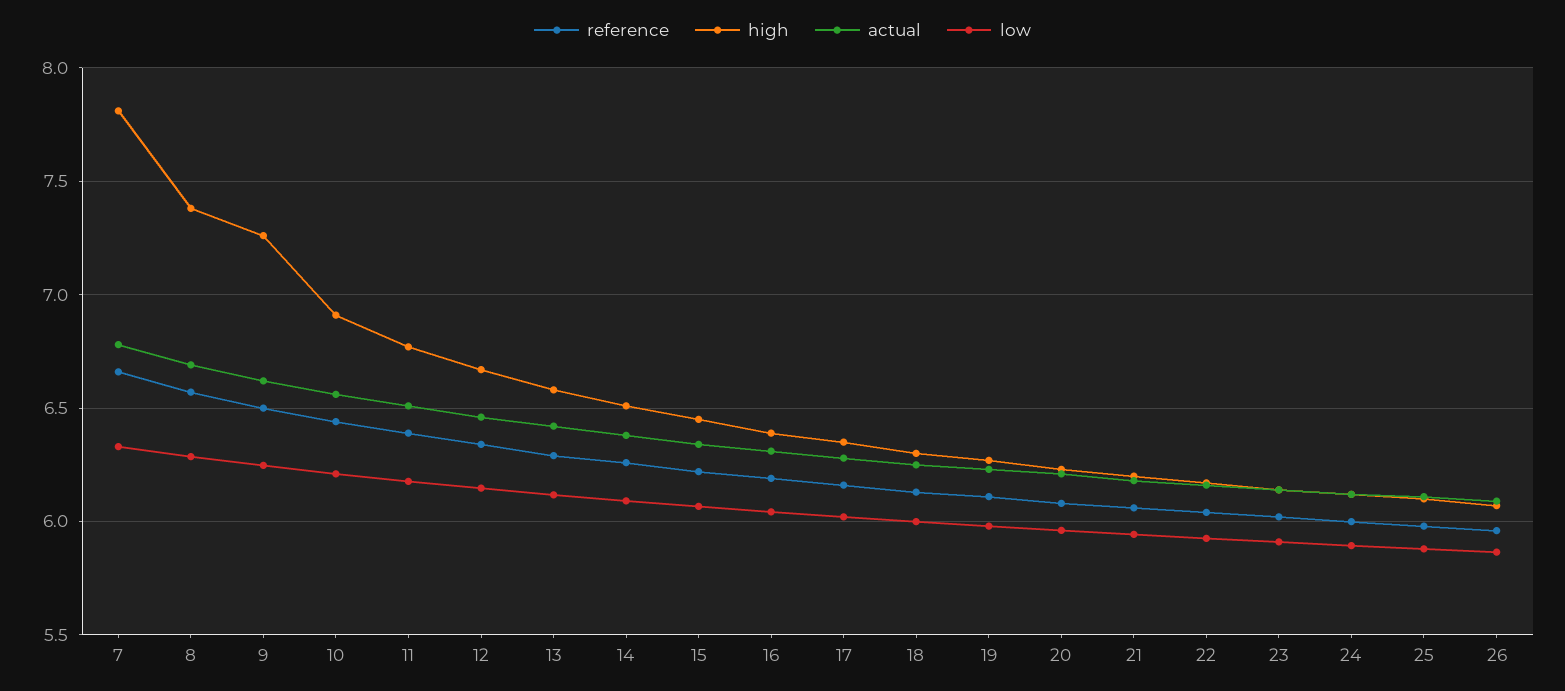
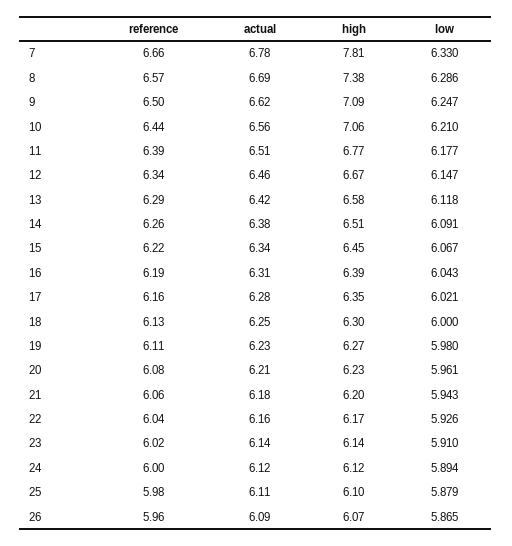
  {
    "reference": {
      "7": 6.66,
      "8": 6.57,
      "9": 6.5,
      "10": 6.44,
      "11": 6.39,
      "12": 6.34,
      "13": 6.29,
      "14": 6.26,
      "15": 6.22,
      "16": 6.19,
      "17": 6.16,
      "18": 6.13,
      "19": 6.11,
      "20": 6.08,
      "21": 6.06,
      "22": 6.04,
      "23": 6.02,
      "24": 6,
      "25": 5.98,
      "26": 5.96
    },
    "high": {
      "7": 7.81,
      "8": 7.38,
-     "9": 7.25,
+     "9": 7.09,
-     "10": 6.9,
+     "10": 7.06,
      "11": 6.77,
      "12": 6.67,
      "13": 6.58,
      "14": 6.51,
      "15": 6.45,
      "16": 6.39,
      "17": 6.35,
      "18": 6.3,
      "19": 6.27,
      "20": 6.23,
      "21": 6.2,
      "22": 6.17,
      "23": 6.14,
      "24": 6.12,
      "25": 6.1,
      "26": 6.07
    },
    "actual": {
      "7": 6.78,
      "8": 6.69,
      "9": 6.62,
      "10": 6.56,
      "11": 6.51,
      "12": 6.46,
      "13": 6.42,
      "14": 6.38,
      "15": 6.34,
      "16": 6.31,
      "17": 6.28,
      "18": 6.25,
      "19": 6.23,
      "20": 6.21,
      "21": 6.18,
      "22": 6.16,
      "23": 6.14,
      "24": 6.12,
      "25": 6.11,
      "26": 6.09
    },
    "low": {
      "7": 6.33,
      "8": 6.286,
      "9": 6.247,
      "10": 6.21,
      "11": 6.177,
      "12": 6.147,
      "13": 6.118,
      "14": 6.091,
      "15": 6.067,
      "16": 6.043,
      "17": 6.021,
      "18": 6,
      "19": 5.98,
      "20": 5.961,
      "21": 5.943,
      "22": 5.926,
      "23": 5.91,
      "24": 5.894,
      "25": 5.879,
      "26": 5.865
    }
  }

